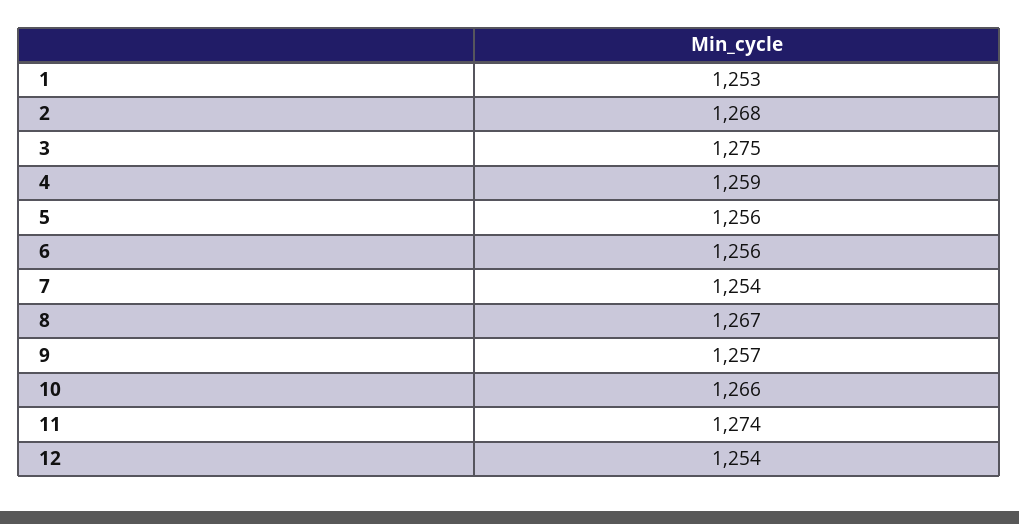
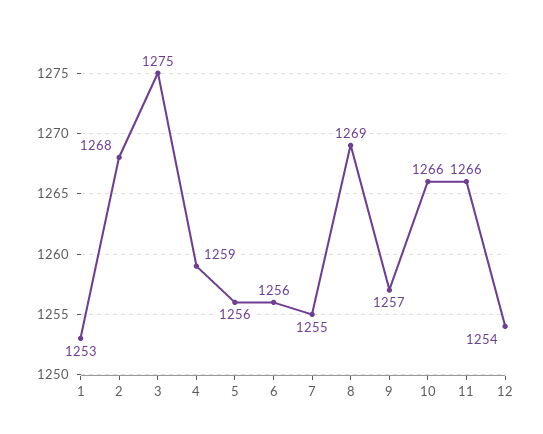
  {
    "1": 1253,
    "2": 1268,
    "3": 1275,
    "4": 1259,
    "5": 1256,
    "6": 1256,
-   "7": 1254,
+   "7": 1255,
-   "8": 1267,
+   "8": 1269,
    "9": 1257,
    "10": 1266,
-   "11": 1274,
+   "11": 1266,
    "12": 1254
  }

